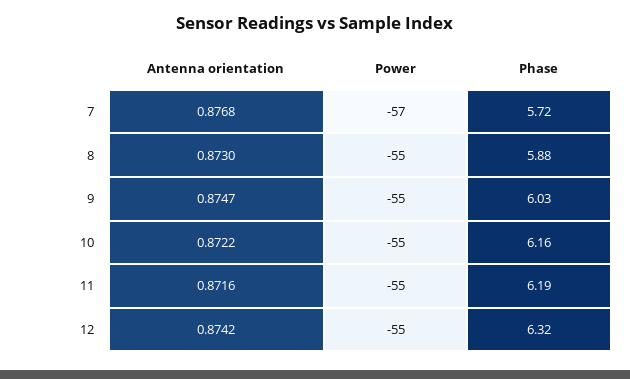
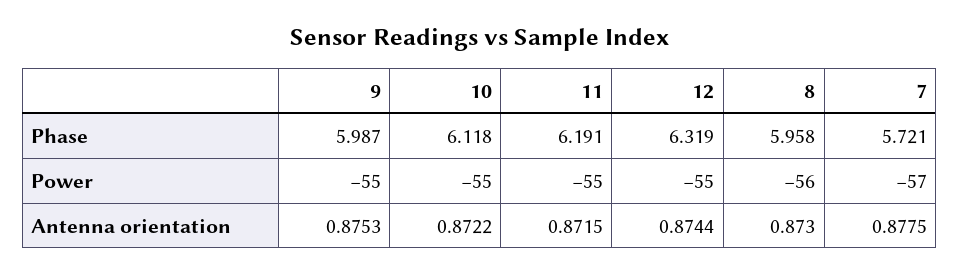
  {
    "Antenna orientation": {
-     "7": 0.8768,
+     "7": 0.8775,
      "8": 0.873,
-     "9": 0.8747,
+     "9": 0.8753,
      "10": 0.8722,
-     "11": 0.8716,
+     "11": 0.8715,
-     "12": 0.8742
+     "12": 0.8744
    },
    "Power": {
      "7": -57,
-     "8": -55,
+     "8": -56,
      "9": -55,
      "10": -55,
      "11": -55,
      "12": -55
    },
    "Phase": {
      "7": 5.721,
-     "8": 5.88,
+     "8": 5.958,
-     "9": 6.03,
+     "9": 5.987,
-     "10": 6.16,
+     "10": 6.118,
      "11": 6.191,
      "12": 6.319
    }
  }

